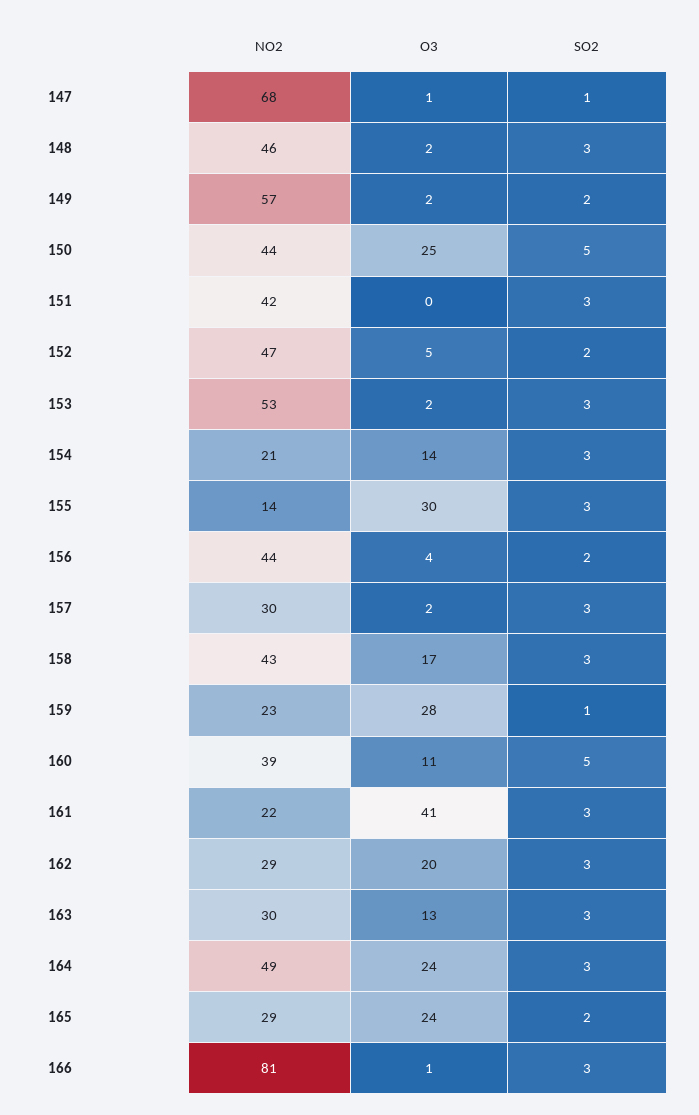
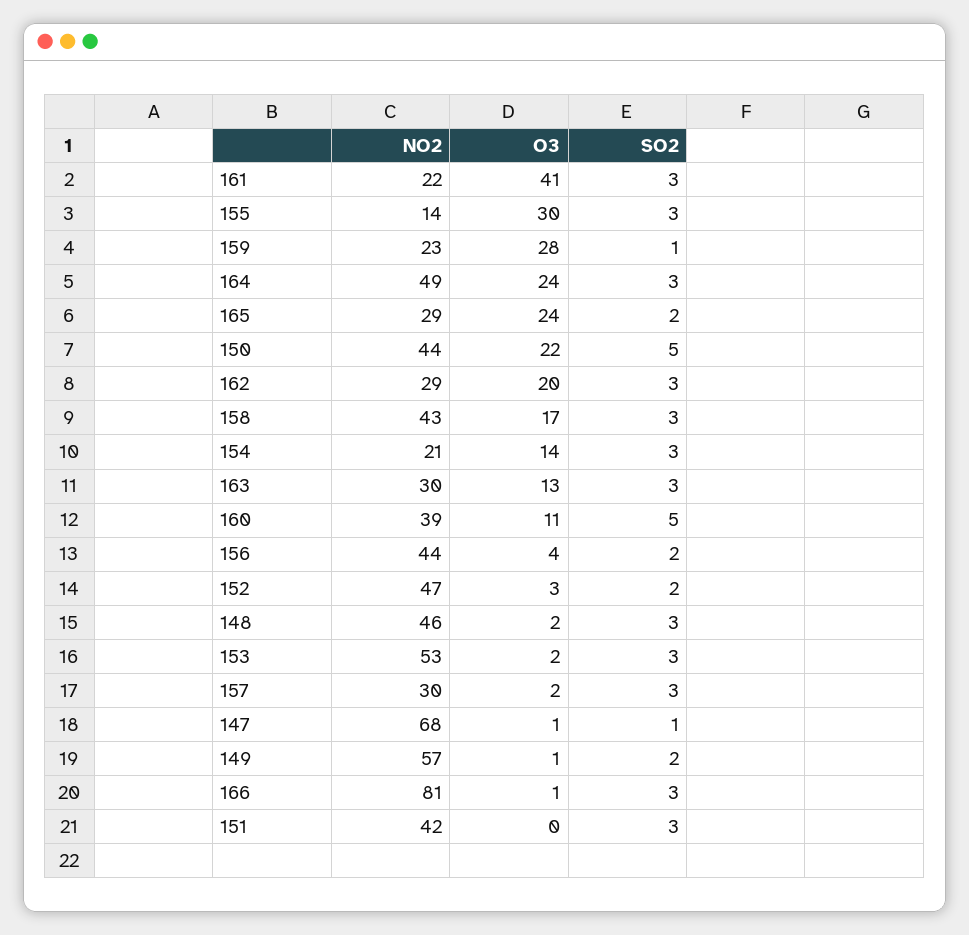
  {
    "NO2": {
      "147": 68,
      "148": 46,
      "149": 57,
      "150": 44,
      "151": 42,
      "152": 47,
      "153": 53,
      "154": 21,
      "155": 14,
      "156": 44,
      "157": 30,
      "158": 43,
      "159": 23,
      "160": 39,
      "161": 22,
      "162": 29,
      "163": 30,
      "164": 49,
      "165": 29,
      "166": 81
    },
    "O3": {
      "147": 1,
      "148": 2,
-     "149": 2,
+     "149": 1,
-     "150": 25,
+     "150": 22,
      "151": 0,
-     "152": 5,
+     "152": 3,
      "153": 2,
      "154": 14,
      "155": 30,
      "156": 4,
      "157": 2,
      "158": 17,
      "159": 28,
      "160": 11,
      "161": 41,
      "162": 20,
      "163": 13,
      "164": 24,
      "165": 24,
      "166": 1
    },
    "SO2": {
      "147": 1,
      "148": 3,
      "149": 2,
      "150": 5,
      "151": 3,
      "152": 2,
      "153": 3,
      "154": 3,
      "155": 3,
      "156": 2,
      "157": 3,
      "158": 3,
      "159": 1,
      "160": 5,
      "161": 3,
      "162": 3,
      "163": 3,
      "164": 3,
      "165": 2,
      "166": 3
    }
  }

